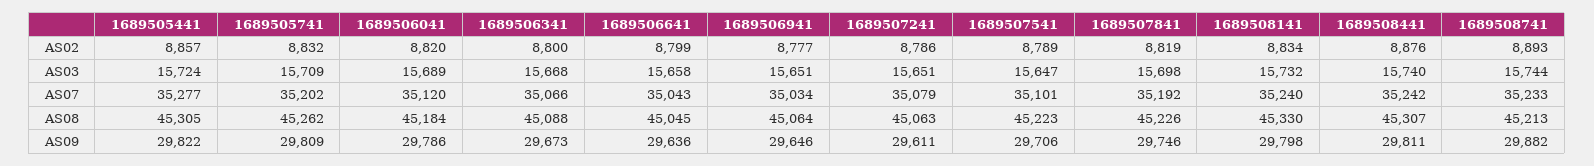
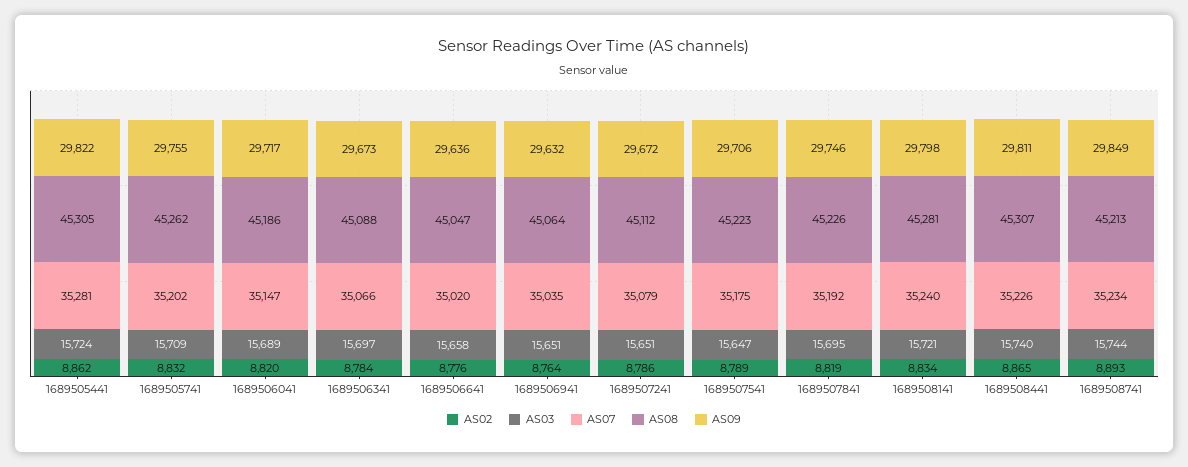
  {
    "AS02": {
-     "1689505441": 8857,
+     "1689505441": 8862,
      "1689505741": 8832,
      "1689506041": 8820,
-     "1689506341": 8800,
+     "1689506341": 8784,
-     "1689506641": 8799,
+     "1689506641": 8776,
-     "1689506941": 8777,
+     "1689506941": 8764,
      "1689507241": 8786,
      "1689507541": 8789,
      "1689507841": 8819,
      "1689508141": 8834,
-     "1689508441": 8876,
+     "1689508441": 8865,
      "1689508741": 8893
    },
    "AS03": {
      "1689505441": 15724,
      "1689505741": 15709,
      "1689506041": 15689,
-     "1689506341": 15668,
+     "1689506341": 15697,
      "1689506641": 15658,
      "1689506941": 15651,
      "1689507241": 15651,
      "1689507541": 15647,
-     "1689507841": 15698,
+     "1689507841": 15695,
-     "1689508141": 15732,
+     "1689508141": 15721,
      "1689508441": 15740,
      "1689508741": 15744
    },
    "AS07": {
-     "1689505441": 35277,
+     "1689505441": 35281,
      "1689505741": 35202,
-     "1689506041": 35120,
+     "1689506041": 35147,
      "1689506341": 35066,
-     "1689506641": 35043,
+     "1689506641": 35020,
-     "1689506941": 35034,
+     "1689506941": 35035,
      "1689507241": 35079,
-     "1689507541": 35101,
+     "1689507541": 35175,
      "1689507841": 35192,
      "1689508141": 35240,
-     "1689508441": 35242,
+     "1689508441": 35226,
-     "1689508741": 35233
+     "1689508741": 35234
    },
    "AS08": {
      "1689505441": 45305,
      "1689505741": 45262,
-     "1689506041": 45184,
+     "1689506041": 45186,
      "1689506341": 45088,
-     "1689506641": 45045,
+     "1689506641": 45047,
      "1689506941": 45064,
-     "1689507241": 45063,
+     "1689507241": 45112,
      "1689507541": 45223,
      "1689507841": 45226,
-     "1689508141": 45330,
+     "1689508141": 45281,
      "1689508441": 45307,
      "1689508741": 45213
    },
    "AS09": {
      "1689505441": 29822,
-     "1689505741": 29809,
+     "1689505741": 29755,
-     "1689506041": 29786,
+     "1689506041": 29717,
      "1689506341": 29673,
      "1689506641": 29636,
-     "1689506941": 29646,
+     "1689506941": 29632,
-     "1689507241": 29611,
+     "1689507241": 29672,
      "1689507541": 29706,
      "1689507841": 29746,
      "1689508141": 29798,
      "1689508441": 29811,
-     "1689508741": 29882
+     "1689508741": 29849
    }
  }

